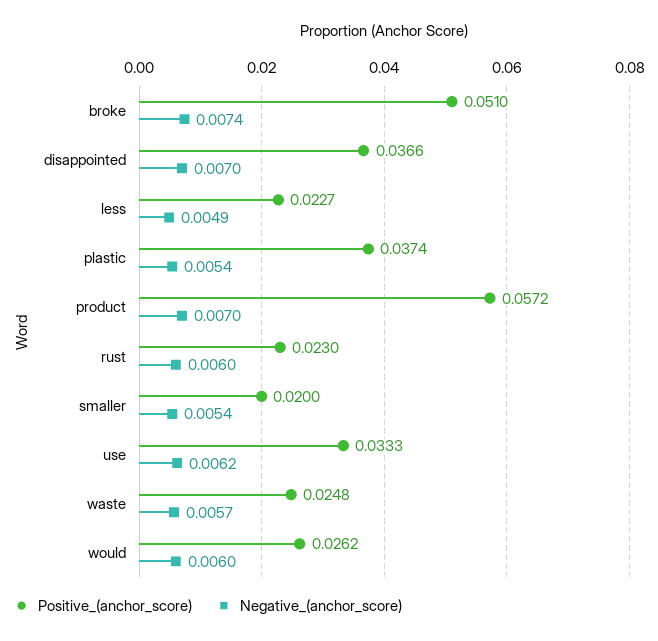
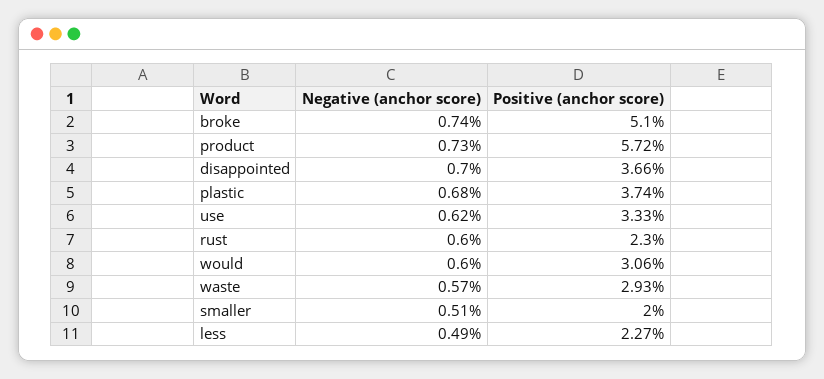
  {
    "Positive_(anchor_score)": {
      "broke": 0.051,
      "disappointed": 0.0366,
      "less": 0.0227,
      "plastic": 0.0374,
      "product": 0.0572,
      "rust": 0.023,
      "smaller": 0.02,
      "use": 0.0333,
-     "waste": 0.0248,
+     "waste": 0.0293,
-     "would": 0.0262
+     "would": 0.0306
    },
    "Negative_(anchor_score)": {
      "broke": 0.0074,
      "disappointed": 0.007,
      "less": 0.0049,
-     "plastic": 0.0054,
+     "plastic": 0.0068,
-     "product": 0.007,
+     "product": 0.0073,
      "rust": 0.006,
-     "smaller": 0.0054,
+     "smaller": 0.0051,
      "use": 0.0062,
      "waste": 0.0057,
      "would": 0.006
    }
  }

